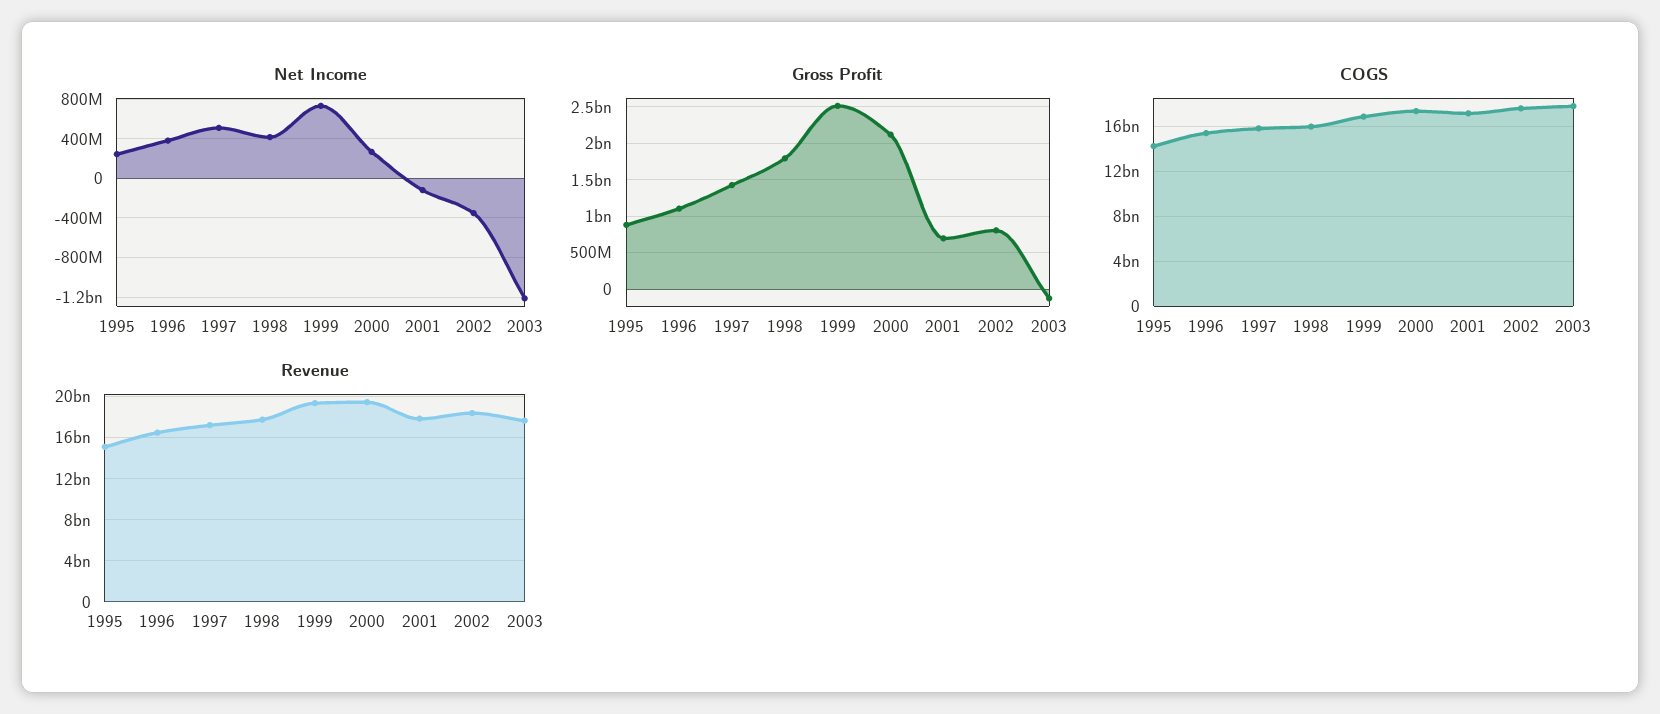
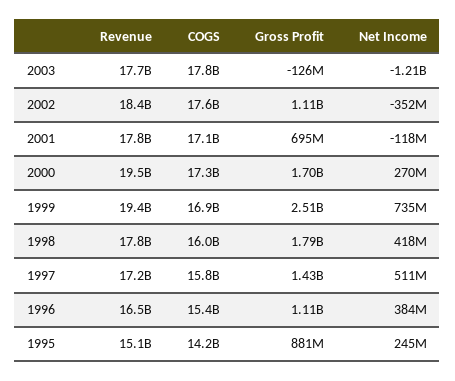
  {
    "Net Income": {
      "1995": 245000000,
      "1996": 384000000,
      "1997": 511000000,
      "1998": 418000000,
      "1999": 735000000,
      "2000": 270000000,
      "2001": -118000000,
      "2002": -352000000,
      "2003": -1210000000
    },
    "Gross Profit": {
      "1995": 881000000,
      "1996": 1110000000,
      "1997": 1430000000,
      "1998": 1790000000,
      "1999": 2510000000,
-     "2000": 2100000000,
+     "2000": 1700000000,
      "2001": 695000000,
-     "2002": 800000000,
+     "2002": 1110000000,
      "2003": -126000000
    },
    "COGS": {
      "1995": 14200000000,
      "1996": 15400000000,
      "1997": 15800000000,
      "1998": 16000000000,
      "1999": 16900000000,
      "2000": 17300000000,
      "2001": 17100000000,
      "2002": 17600000000,
      "2003": 17800000000
    },
    "Revenue": {
      "1995": 15100000000,
      "1996": 16500000000,
      "1997": 17200000000,
      "1998": 17800000000,
      "1999": 19400000000,
      "2000": 19500000000,
      "2001": 17800000000,
      "2002": 18400000000,
      "2003": 17700000000
    }
  }

